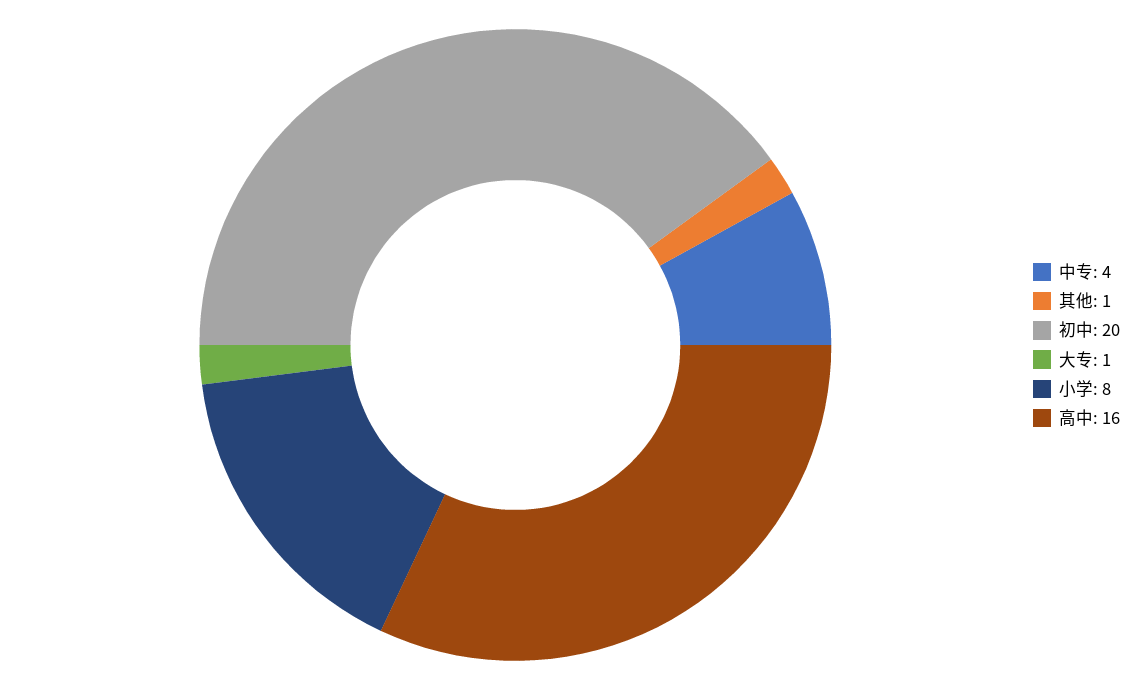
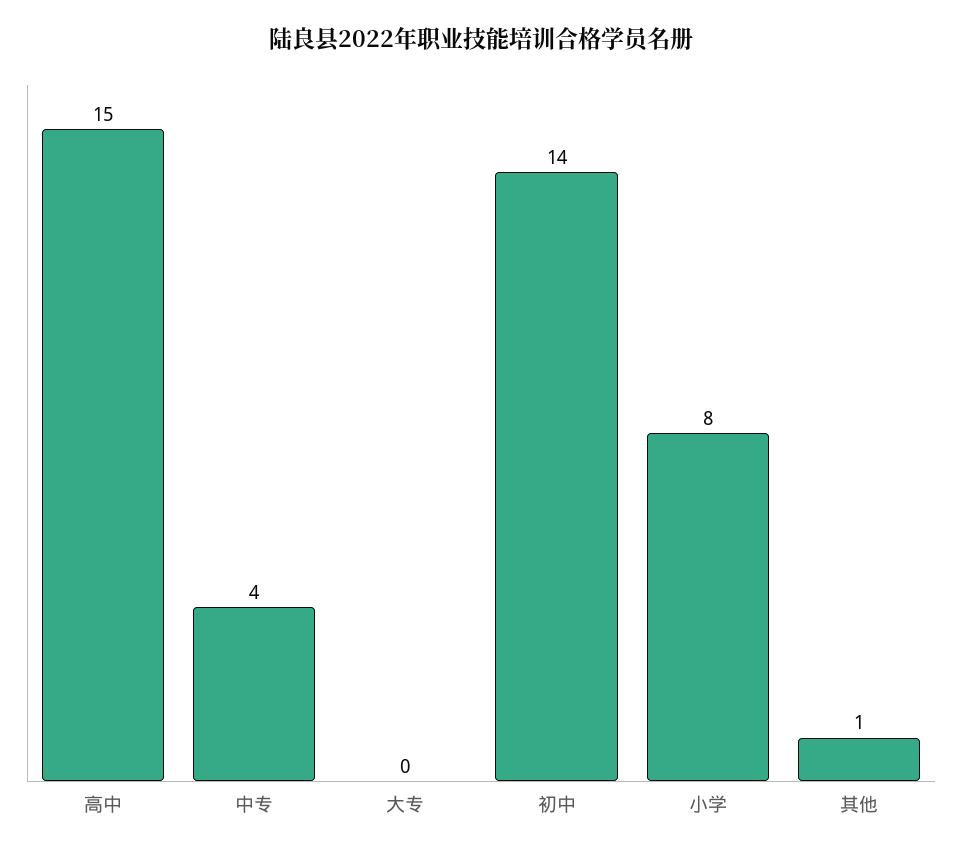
  {
    "中专": 4,
    "其他": 1,
-   "初中": 20,
+   "初中": 14,
-   "大专": 1,
+   "大专": 0,
    "小学": 8,
-   "高中": 16
+   "高中": 15
  }

